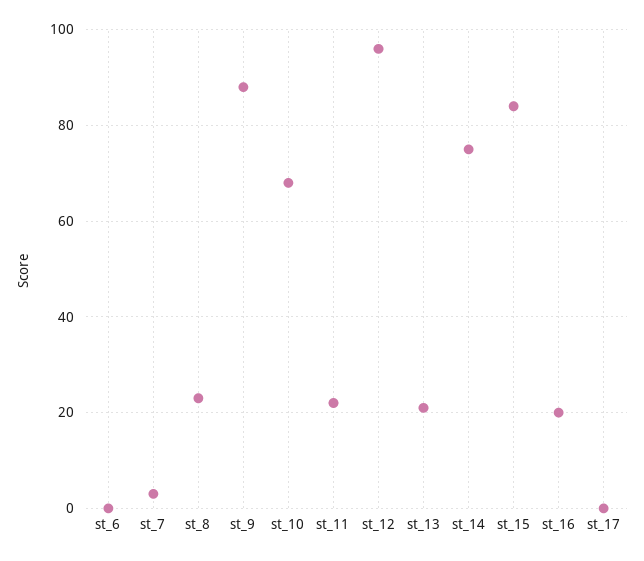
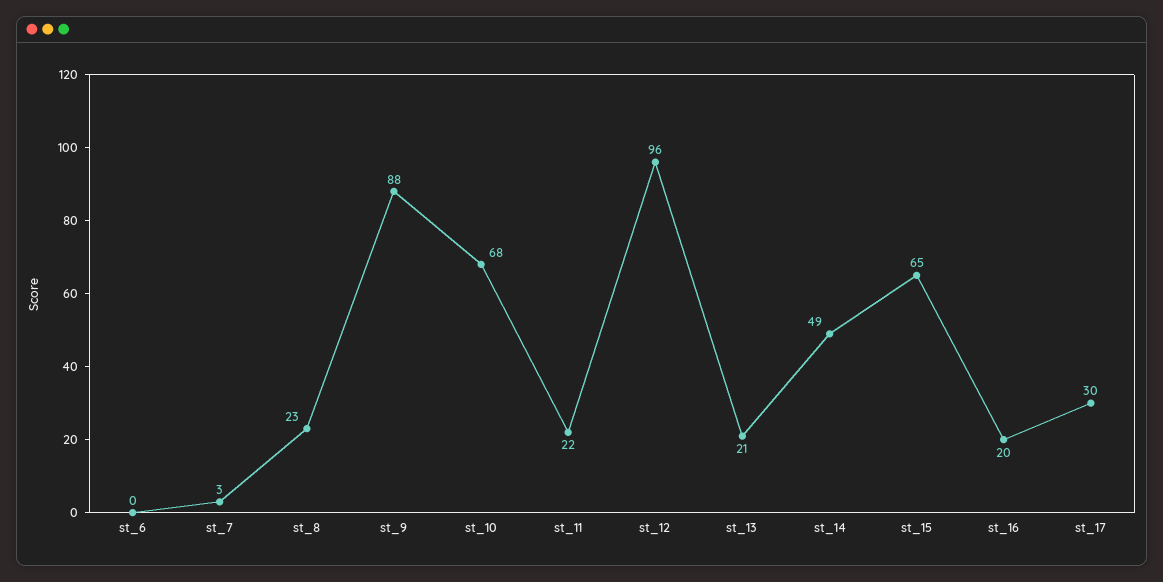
  {
    "st_6": 0,
    "st_7": 3,
    "st_8": 23,
    "st_9": 88,
    "st_10": 68,
    "st_11": 22,
    "st_12": 96,
    "st_13": 21,
-   "st_14": 75,
+   "st_14": 49,
-   "st_15": 85,
+   "st_15": 65,
    "st_16": 20,
-   "st_17": 0
+   "st_17": 30
  }

